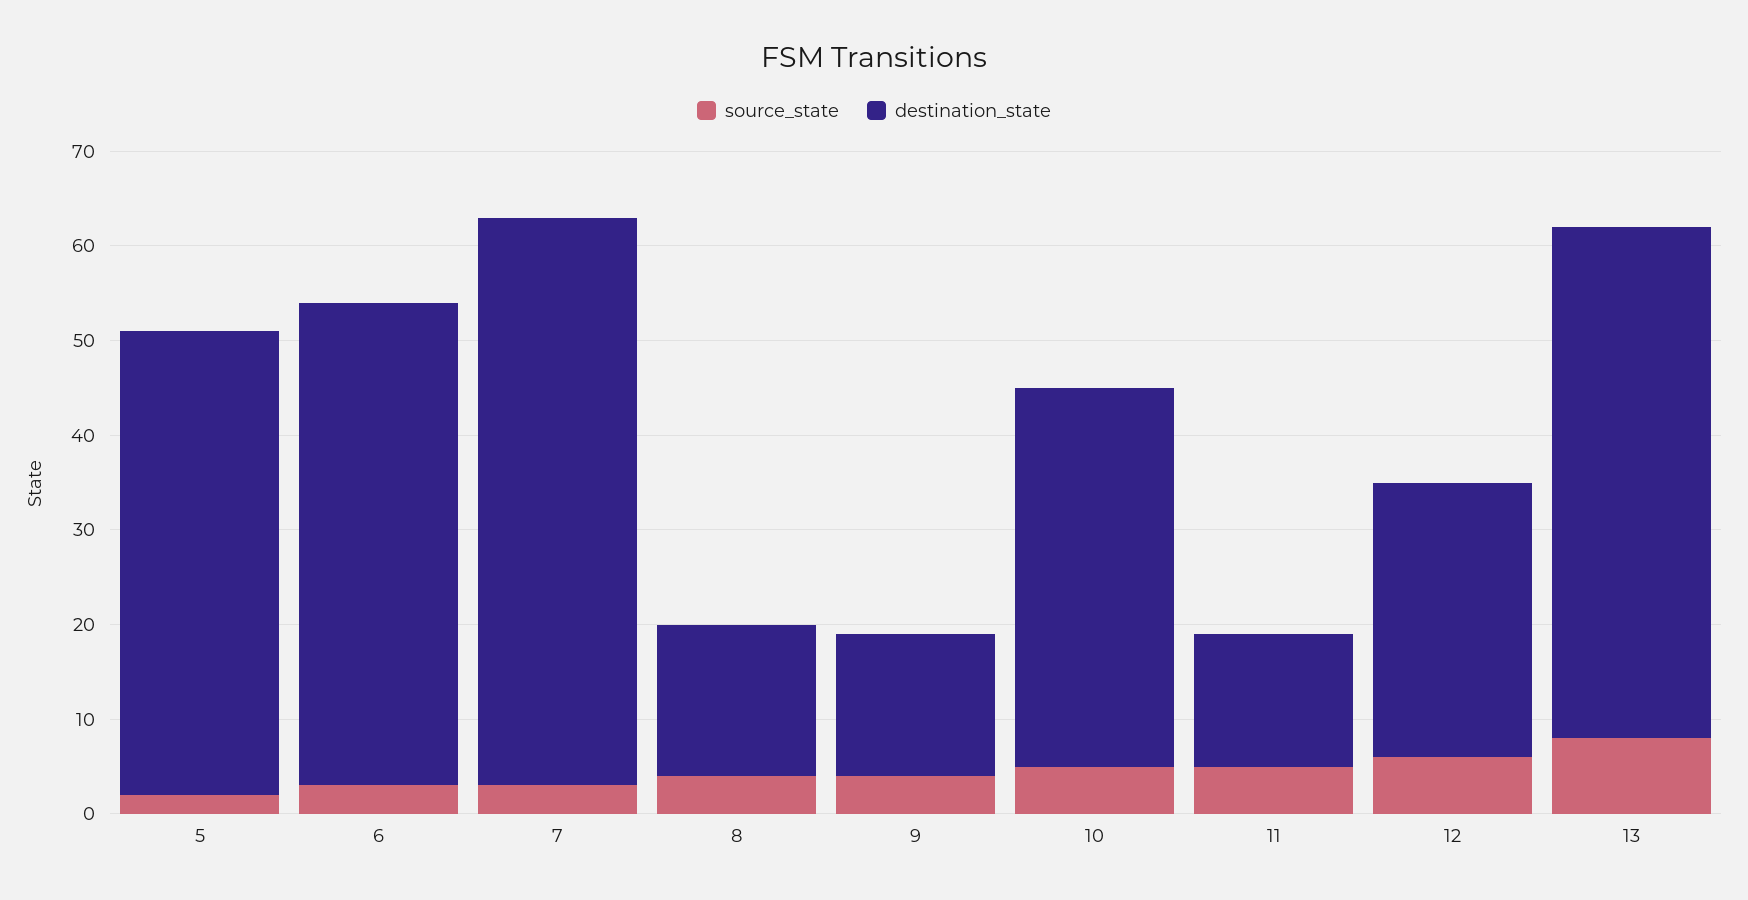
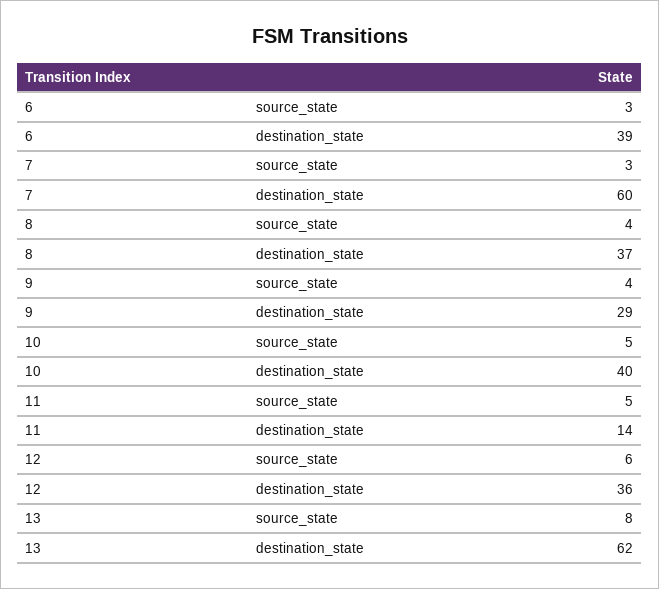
  {
    "source_state": {
-     "5": 2,
      "6": 3,
      "7": 3,
      "8": 4,
      "9": 4,
      "10": 5,
      "11": 5,
      "12": 6,
      "13": 8
    },
    "destination_state": {
-     "5": 49,
-     "6": 51,
+     "6": 39,
      "7": 60,
-     "8": 16,
+     "8": 37,
-     "9": 15,
+     "9": 29,
      "10": 40,
      "11": 14,
-     "12": 29,
+     "12": 36,
-     "13": 54
+     "13": 62
    }
  }

